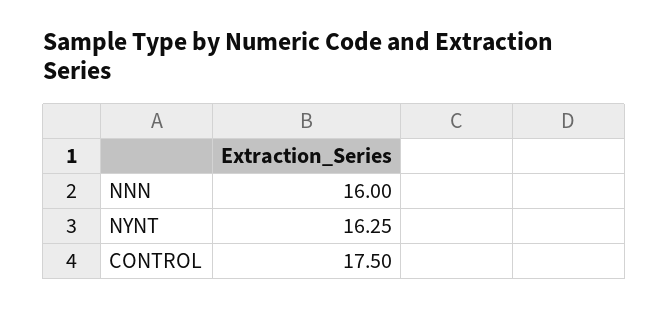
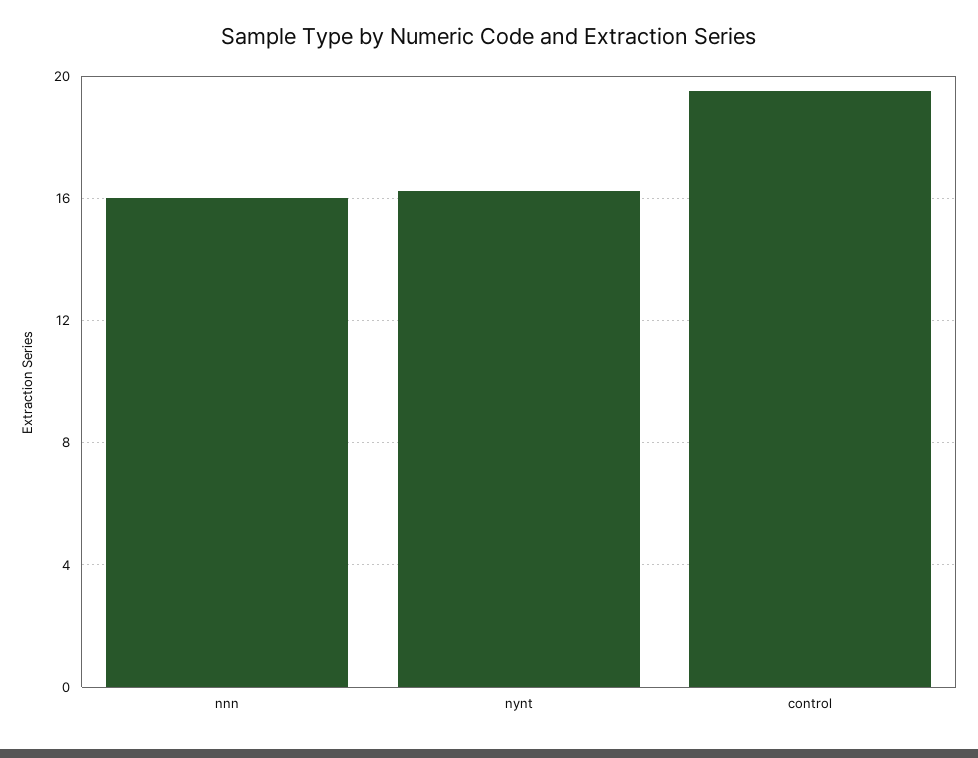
  {
    "NNN": 16,
    "NYNT": 16.25,
-   "CONTROL": 17.5
+   "CONTROL": 19.5
  }

